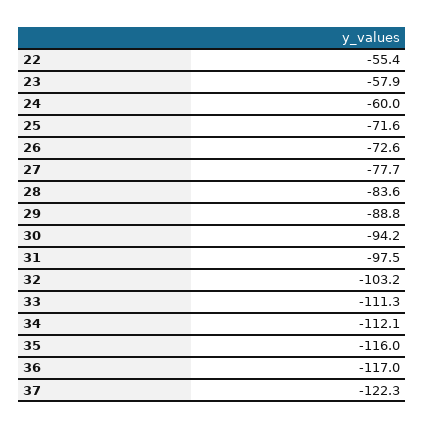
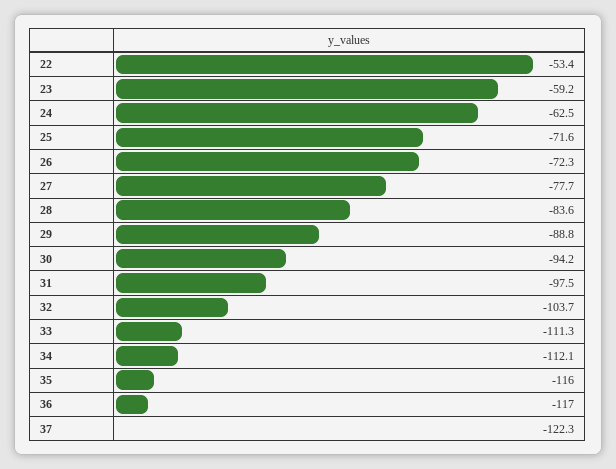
  {
-   "22": -55.4,
+   "22": -53.4,
-   "23": -57.9,
+   "23": -59.2,
-   "24": -60,
+   "24": -62.5,
    "25": -71.6,
-   "26": -72.6,
+   "26": -72.3,
    "27": -77.7,
    "28": -83.6,
    "29": -88.8,
    "30": -94.2,
    "31": -97.5,
-   "32": -103.2,
+   "32": -103.7,
    "33": -111.3,
    "34": -112.1,
    "35": -116,
    "36": -117,
    "37": -122.3
  }

